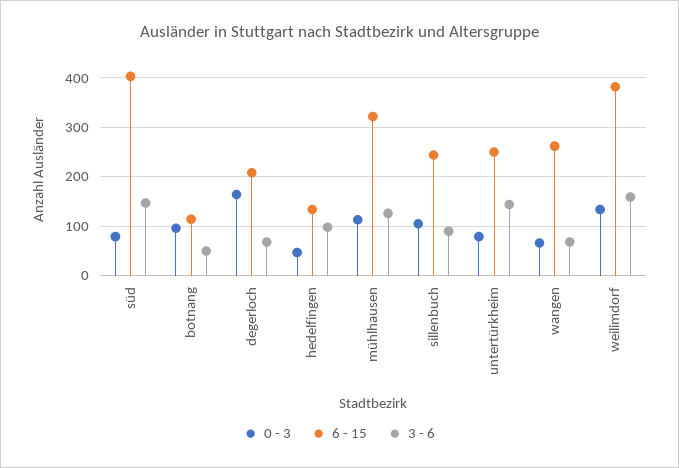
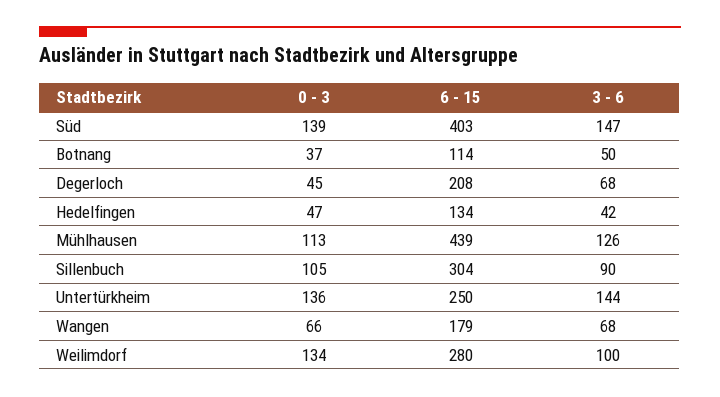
  {
    "0 - 3": {
-     "süd": 80,
+     "süd": 139,
-     "botnang": 100,
+     "botnang": 37,
-     "degerloch": 160,
+     "degerloch": 45,
      "hedelfingen": 47,
      "mühlhausen": 113,
      "sillenbuch": 105,
-     "untertürkheim": 80,
+     "untertürkheim": 136,
      "wangen": 66,
      "weilimdorf": 134
    },
    "6 - 15": {
      "süd": 403,
      "botnang": 114,
      "degerloch": 208,
      "hedelfingen": 134,
-     "mühlhausen": 320,
+     "mühlhausen": 439,
-     "sillenbuch": 240,
+     "sillenbuch": 304,
      "untertürkheim": 250,
-     "wangen": 260,
+     "wangen": 179,
-     "weilimdorf": 380
+     "weilimdorf": 280
    },
    "3 - 6": {
      "süd": 147,
      "botnang": 50,
      "degerloch": 68,
-     "hedelfingen": 100,
+     "hedelfingen": 42,
      "mühlhausen": 126,
      "sillenbuch": 90,
      "untertürkheim": 144,
      "wangen": 68,
-     "weilimdorf": 160
+     "weilimdorf": 100
    }
  }

